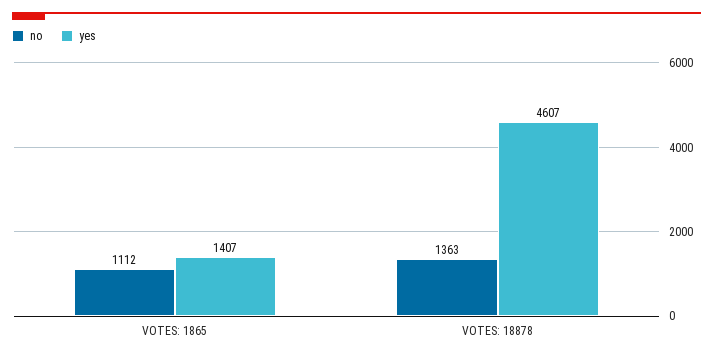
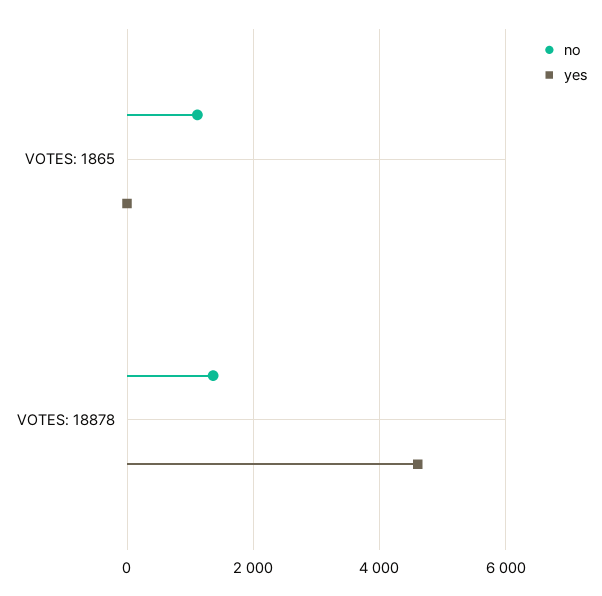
  {
    "no": {
      "VOTES: 1865": 1112,
      "VOTES: 18878": 1363
    },
    "yes": {
-     "VOTES: 1865": 1407,
+     "VOTES: 1865": 0,
      "VOTES: 18878": 4607
    }
  }

